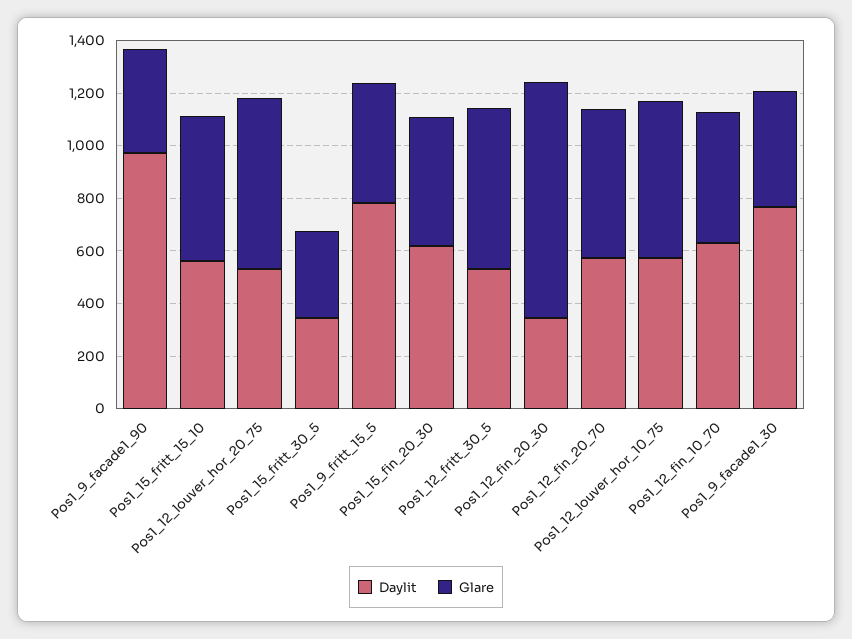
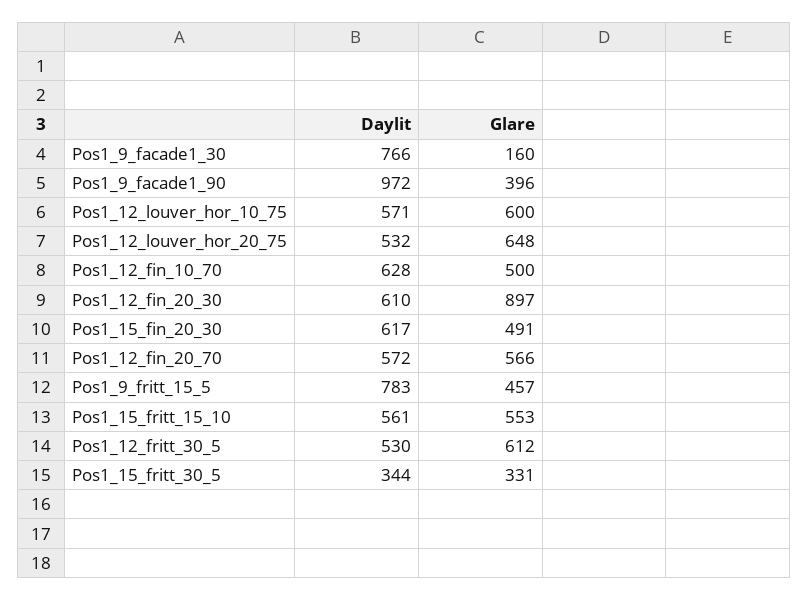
  {
    "Daylit": {
      "Pos1_9_facade1_90": 972,
      "Pos1_15_fritt_15_10": 561,
      "Pos1_12_louver_hor_20_75": 532,
      "Pos1_15_fritt_30_5": 344,
      "Pos1_9_fritt_15_5": 783,
      "Pos1_15_fin_20_30": 617,
      "Pos1_12_fritt_30_5": 530,
-     "Pos1_12_fin_20_30": 350,
+     "Pos1_12_fin_20_30": 610,
      "Pos1_12_fin_20_70": 572,
      "Pos1_12_louver_hor_10_75": 571,
      "Pos1_12_fin_10_70": 628,
      "Pos1_9_facade1_30": 766
    },
    "Glare": {
      "Pos1_9_facade1_90": 396,
      "Pos1_15_fritt_15_10": 553,
      "Pos1_12_louver_hor_20_75": 648,
      "Pos1_15_fritt_30_5": 331,
      "Pos1_9_fritt_15_5": 457,
      "Pos1_15_fin_20_30": 491,
      "Pos1_12_fritt_30_5": 612,
      "Pos1_12_fin_20_30": 897,
      "Pos1_12_fin_20_70": 566,
      "Pos1_12_louver_hor_10_75": 600,
      "Pos1_12_fin_10_70": 500,
-     "Pos1_9_facade1_30": 450
+     "Pos1_9_facade1_30": 160
    }
  }

